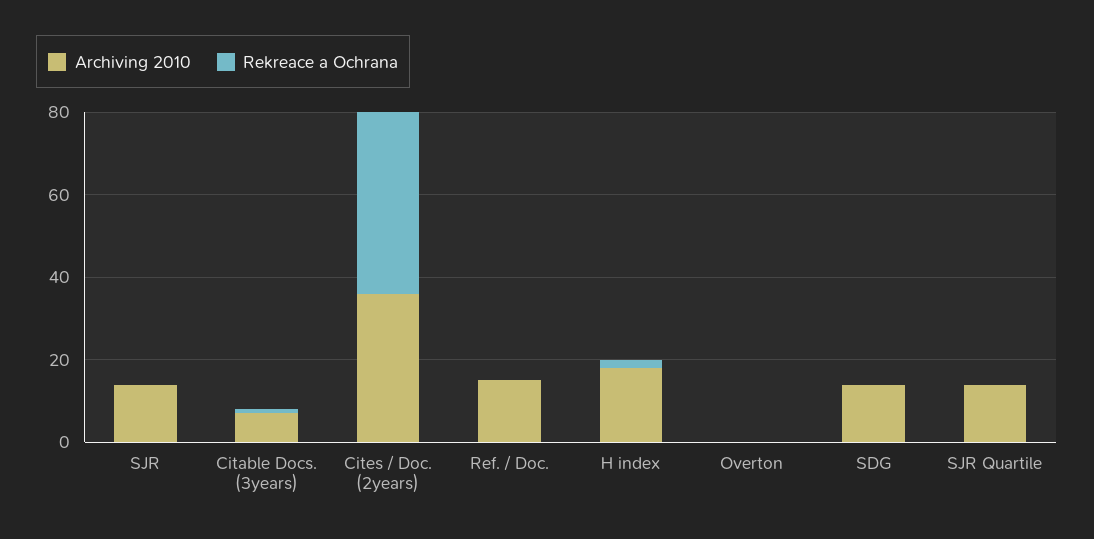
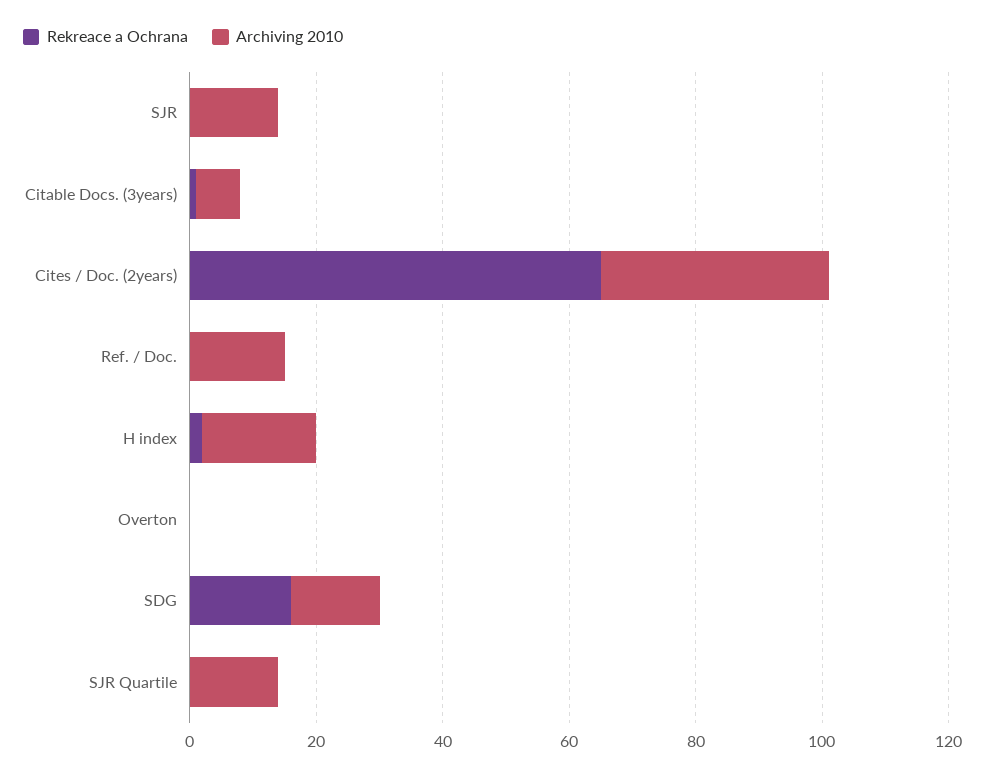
  {
    "Archiving 2010": {
      "SJR": 15,
      "Citable Docs. (3years)": 5,
      "Cites / Doc. (2years)": 35,
      "Ref. / Doc.": 15,
      "H index": 20,
      "Overton": 0,
      "SDG": 15,
      "SJR Quartile": 15
    },
    "Rekreace a Ochrana": {
      "SJR": 0,
      "Citable Docs. (3years)": 0,
-     "Cites / Doc. (2years)": 45,
+     "Cites / Doc. (2years)": 65,
      "Ref. / Doc.": 0,
      "H index": 0,
      "Overton": 0,
-     "SDG": 0,
+     "SDG": 15,
      "SJR Quartile": 0
    }
  }

